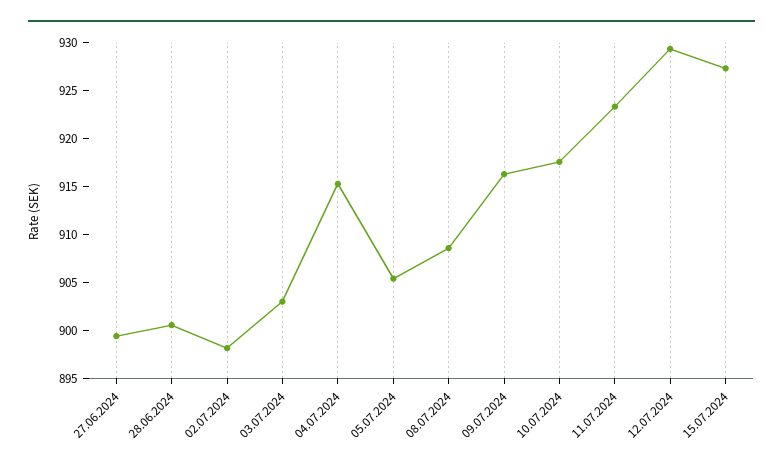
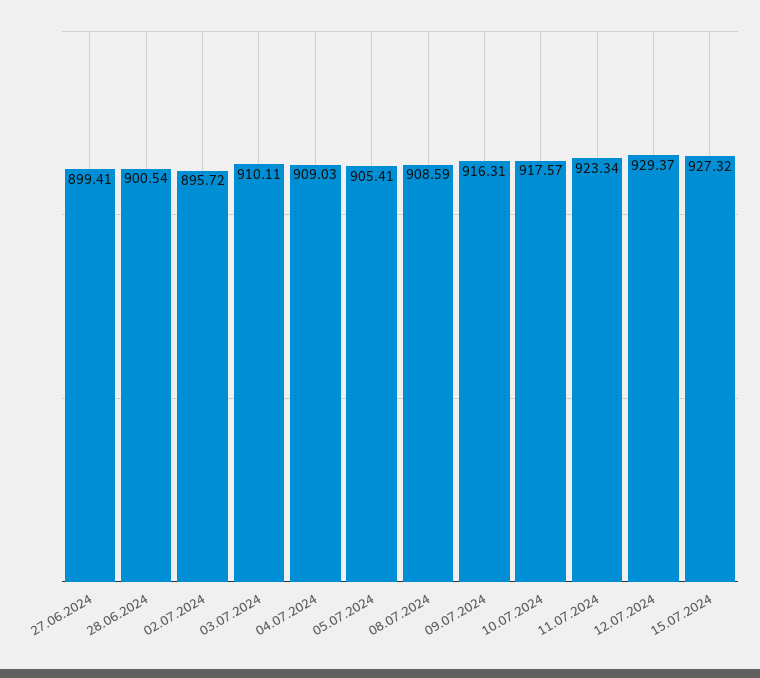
  {
    "27.06.2024": 899.41,
    "28.06.2024": 900.54,
-   "02.07.2024": 898,
+   "02.07.2024": 895.72,
-   "03.07.2024": 903,
+   "03.07.2024": 910.11,
-   "04.07.2024": 915,
+   "04.07.2024": 909.03,
    "05.07.2024": 905.41,
    "08.07.2024": 908.59,
    "09.07.2024": 916.31,
    "10.07.2024": 917.57,
    "11.07.2024": 923.34,
    "12.07.2024": 929.37,
    "15.07.2024": 927.32
  }

